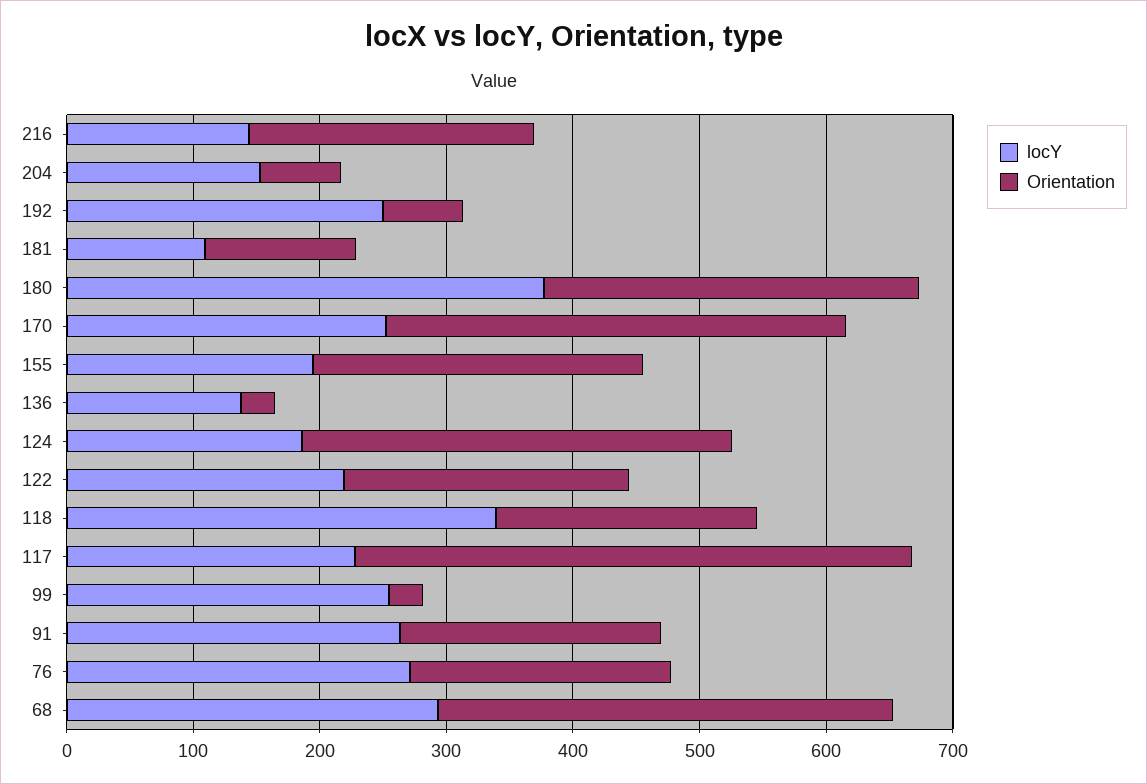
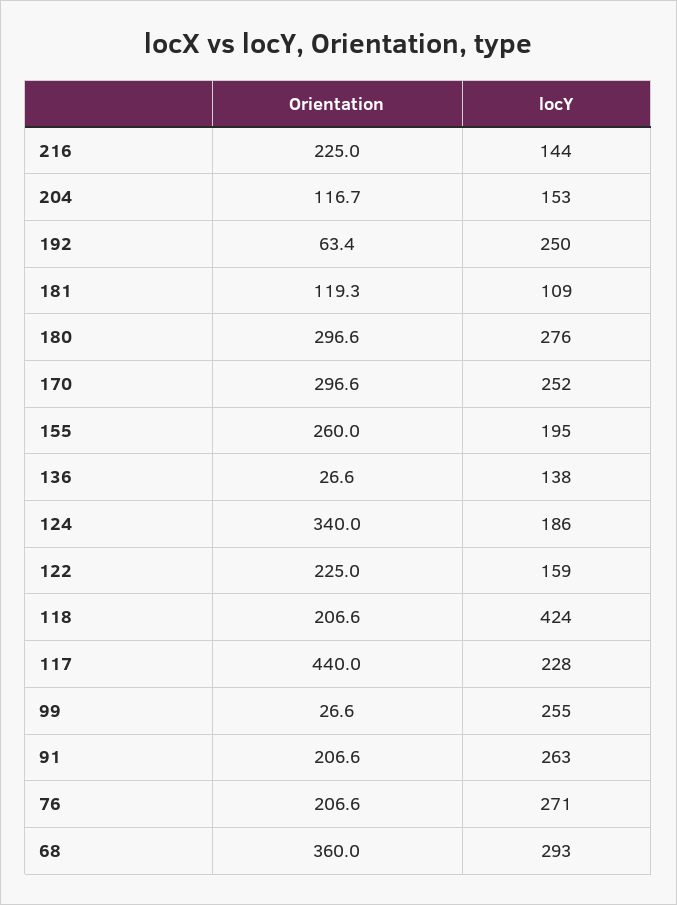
  {
    "locY": {
      "216": 144,
      "204": 153,
      "192": 250,
      "181": 109,
-     "180": 380,
+     "180": 276,
      "170": 252,
      "155": 195,
      "136": 138,
      "124": 186,
-     "122": 220,
+     "122": 159,
-     "118": 340,
+     "118": 424,
      "117": 228,
      "99": 255,
      "91": 263,
      "76": 271,
      "68": 293
    },
    "Orientation": {
      "216": 225,
-     "204": 60,
+     "204": 116.7,
      "192": 63.4,
      "181": 119.3,
      "180": 296.6,
-     "170": 360,
+     "170": 296.6,
      "155": 260,
      "136": 26.6,
      "124": 340,
      "122": 225,
      "118": 206.6,
      "117": 440,
      "99": 26.6,
      "91": 206.6,
      "76": 206.6,
      "68": 360
    }
  }

